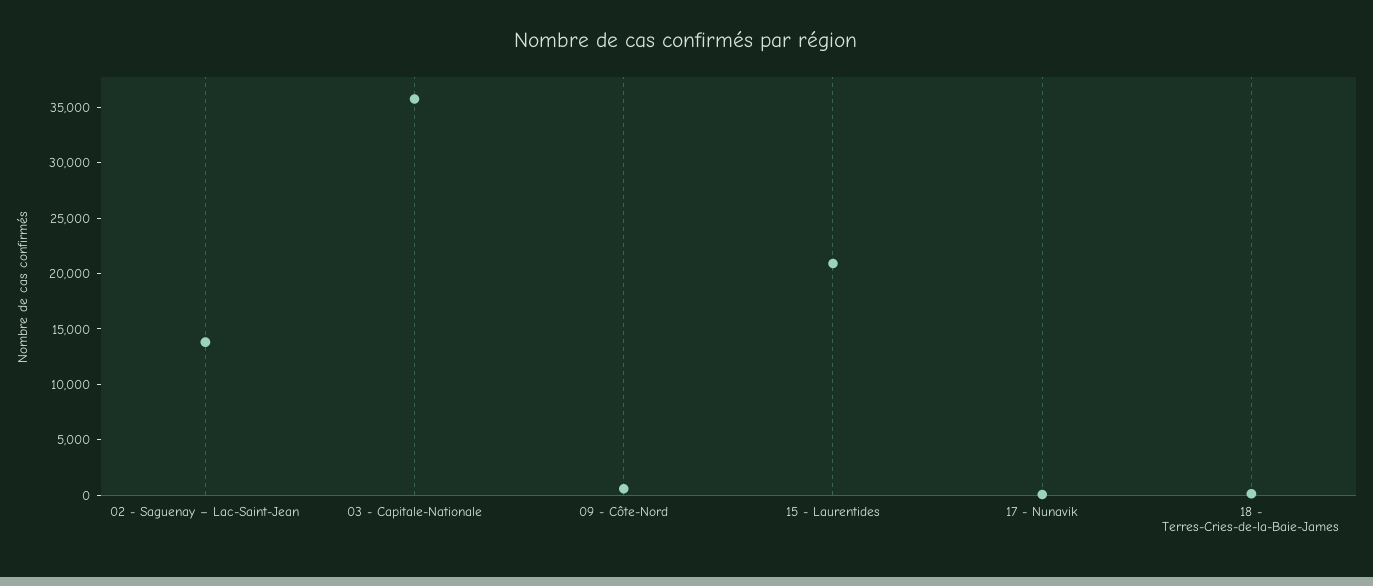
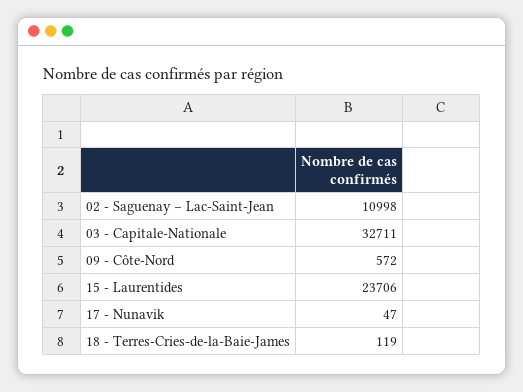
  {
-   "02 - Saguenay – Lac-Saint-Jean": 14000,
+   "02 - Saguenay – Lac-Saint-Jean": 10998,
-   "03 - Capitale-Nationale": 36000,
+   "03 - Capitale-Nationale": 32711,
    "09 - Côte-Nord": 572,
-   "15 - Laurentides": 21000,
+   "15 - Laurentides": 23706,
    "17 - Nunavik": 47,
    "18 - Terres-Cries-de-la-Baie-James": 119
  }

